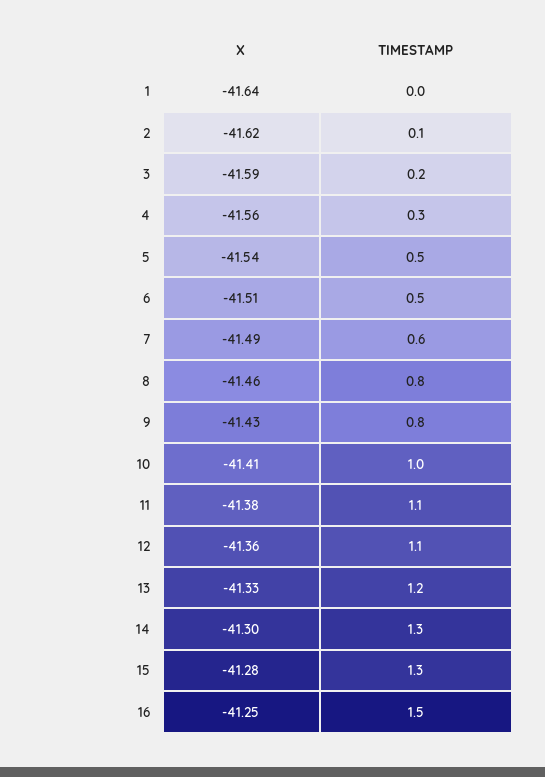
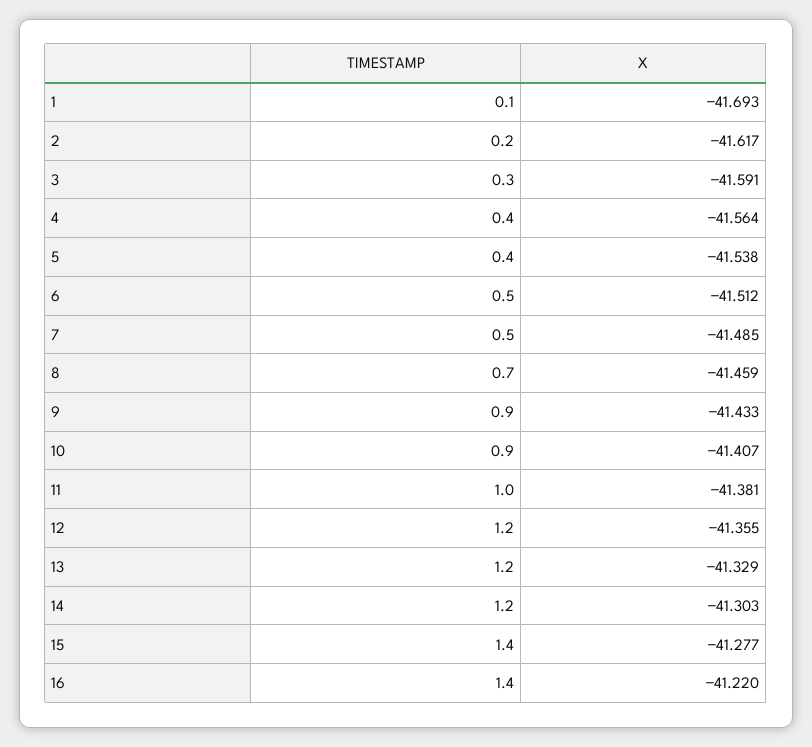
  {
    "X": {
-     "1": -41.64,
+     "1": -41.693,
      "2": -41.617,
      "3": -41.591,
      "4": -41.564,
      "5": -41.538,
      "6": -41.512,
      "7": -41.485,
      "8": -41.459,
      "9": -41.433,
      "10": -41.407,
      "11": -41.381,
      "12": -41.355,
      "13": -41.329,
      "14": -41.303,
      "15": -41.277,
-     "16": -41.25
+     "16": -41.22
    },
    "TIMESTAMP": {
-     "1": 0,
+     "1": 0.1,
-     "2": 0.1,
+     "2": 0.2,
-     "3": 0.2,
+     "3": 0.3,
-     "4": 0.3,
+     "4": 0.4,
-     "5": 0.5,
+     "5": 0.4,
      "6": 0.5,
-     "7": 0.6,
+     "7": 0.5,
-     "8": 0.8,
+     "8": 0.7,
-     "9": 0.8,
+     "9": 0.9,
-     "10": 1,
+     "10": 0.9,
-     "11": 1.1,
+     "11": 1,
-     "12": 1.1,
+     "12": 1.2,
      "13": 1.2,
-     "14": 1.3,
+     "14": 1.2,
-     "15": 1.3,
+     "15": 1.4,
-     "16": 1.5
+     "16": 1.4
    }
  }

